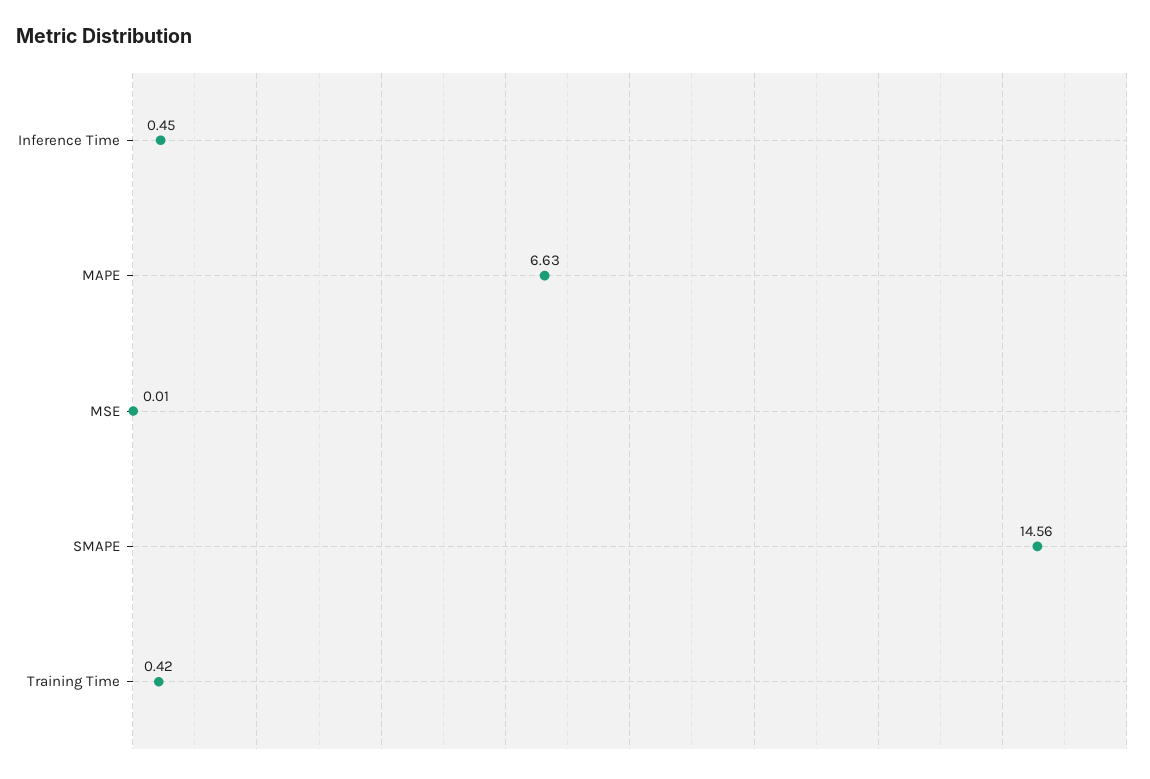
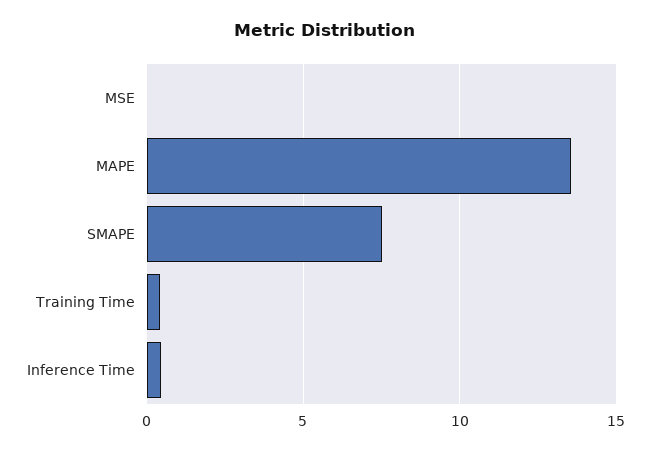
  {
    "Inference Time": 0.45,
-   "MAPE": 6.63,
+   "MAPE": 13.5,
    "MSE": 0.01,
-   "SMAPE": 14.56,
+   "SMAPE": 7.5,
    "Training Time": 0.42
  }

